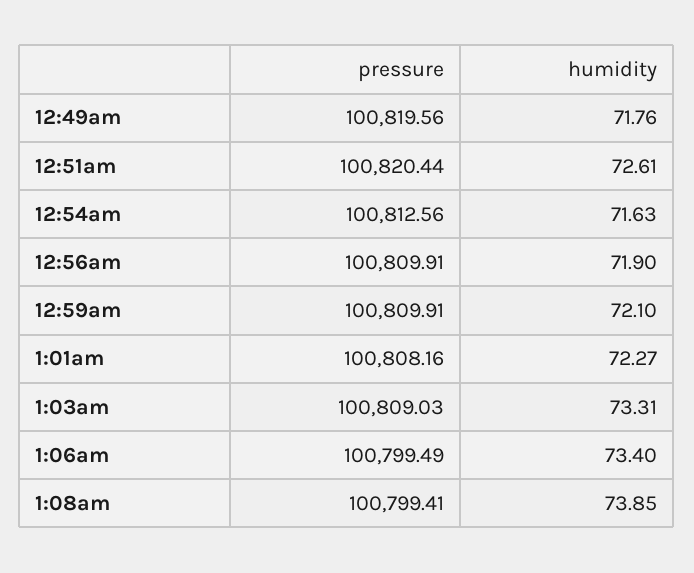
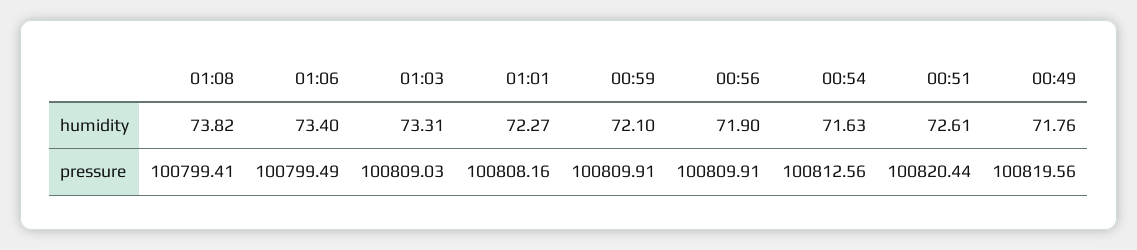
  {
    "pressure": {
      "12:49am": 100819.56,
      "12:51am": 100820.44,
      "12:54am": 100812.56,
      "12:56am": 100809.91,
      "12:59am": 100809.91,
      "1:01am": 100808.16,
      "1:03am": 100809.03,
      "1:06am": 100799.49,
      "1:08am": 100799.41
    },
    "humidity": {
      "12:49am": 71.76,
      "12:51am": 72.61,
      "12:54am": 71.63,
      "12:56am": 71.9,
      "12:59am": 72.1,
      "1:01am": 72.27,
      "1:03am": 73.31,
      "1:06am": 73.4,
-     "1:08am": 73.85
+     "1:08am": 73.82
    }
  }

